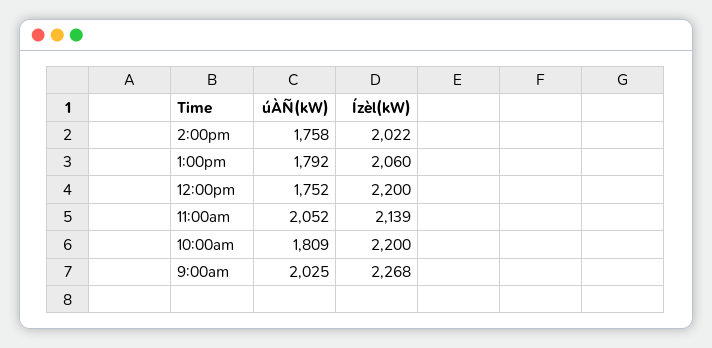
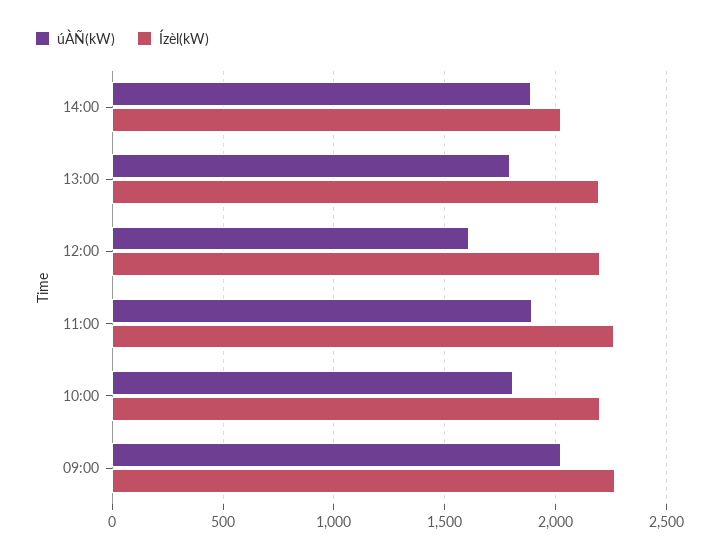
  {
    "úÀÑ(kW)": {
-     "2:00pm": 1758,
+     "2:00pm": 1900,
      "1:00pm": 1792,
-     "12:00pm": 1752,
+     "12:00pm": 1600,
-     "11:00am": 2052,
+     "11:00am": 1900,
      "10:00am": 1809,
      "9:00am": 2025
    },
    "Ízèl(kW)": {
      "2:00pm": 2022,
-     "1:00pm": 2060,
+     "1:00pm": 2200,
      "12:00pm": 2200,
-     "11:00am": 2139,
+     "11:00am": 2250,
      "10:00am": 2200,
      "9:00am": 2268
    }
  }

